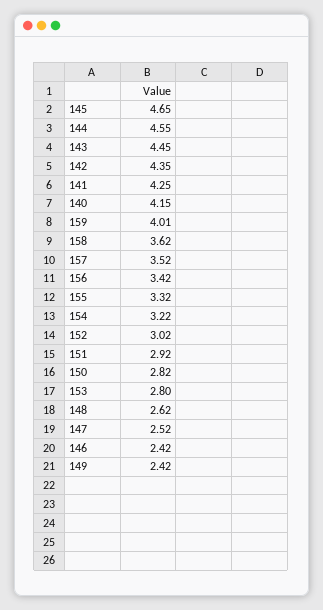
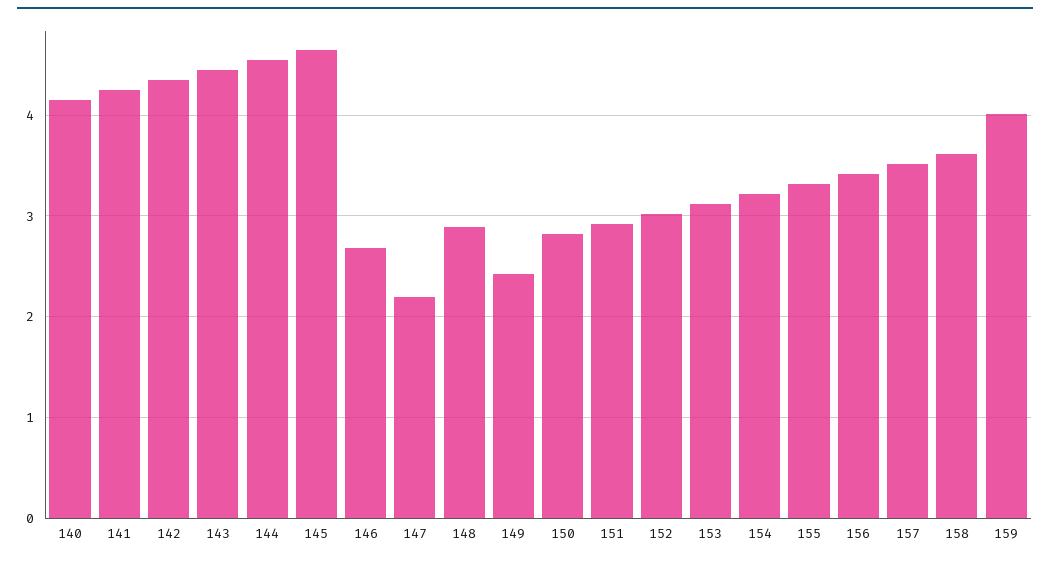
  {
    "145": 4.65,
    "144": 4.55,
    "143": 4.45,
    "142": 4.35,
    "141": 4.25,
    "140": 4.15,
    "159": 4.01,
    "158": 3.62,
    "157": 3.52,
    "156": 3.42,
    "155": 3.32,
    "154": 3.22,
    "152": 3.02,
    "151": 2.92,
    "150": 2.82,
-   "153": 2.8,
+   "153": 3.1,
-   "148": 2.62,
+   "148": 2.9,
-   "147": 2.52,
+   "147": 2.2,
-   "146": 2.42,
+   "146": 2.7,
    "149": 2.42
  }

